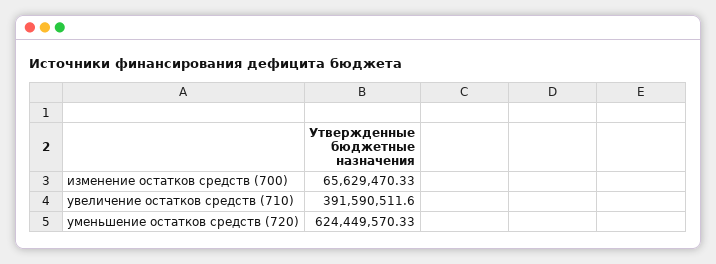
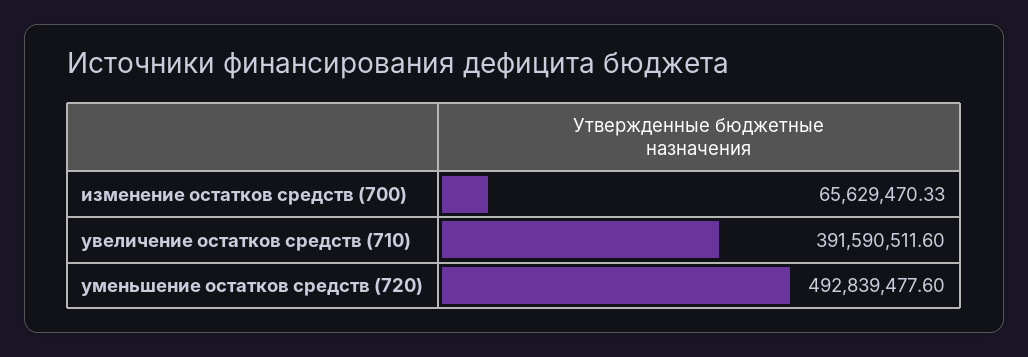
  {
    "изменение остатков средств (700)": 65629470.33,
    "увеличение остатков средств (710)": 391590511.6,
-   "уменьшение остатков средств (720)": 624449570.33
+   "уменьшение остатков средств (720)": 492839477.6
  }

